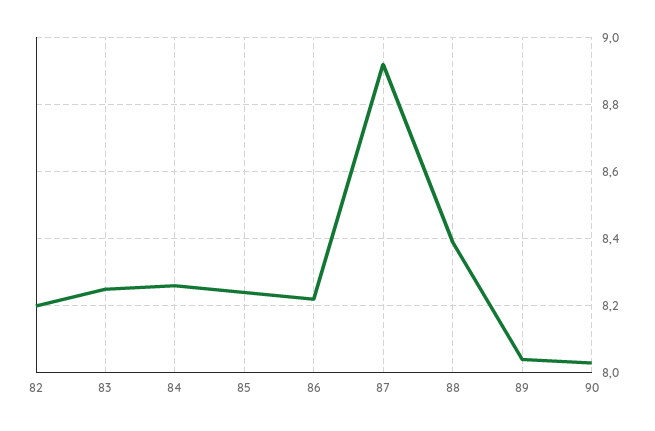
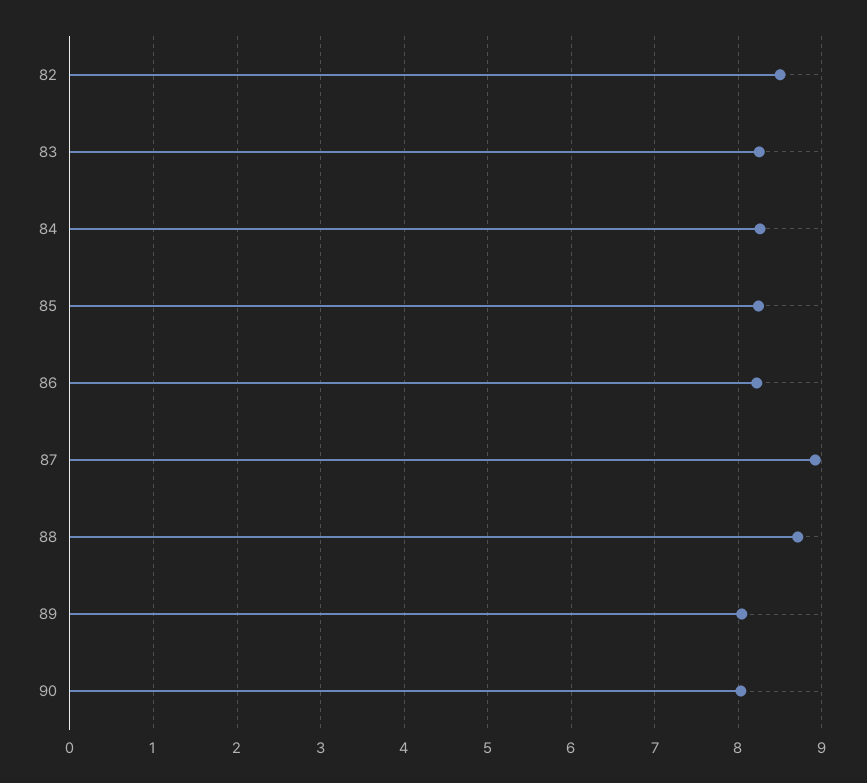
  {
-   "82": 8.2,
+   "82": 8.5,
    "83": 8.25,
    "84": 8.25,
    "85": 8.25,
    "86": 8.2,
    "87": 8.9,
-   "88": 8.4,
+   "88": 8.7,
    "89": 8.05,
    "90": 8.05
  }

